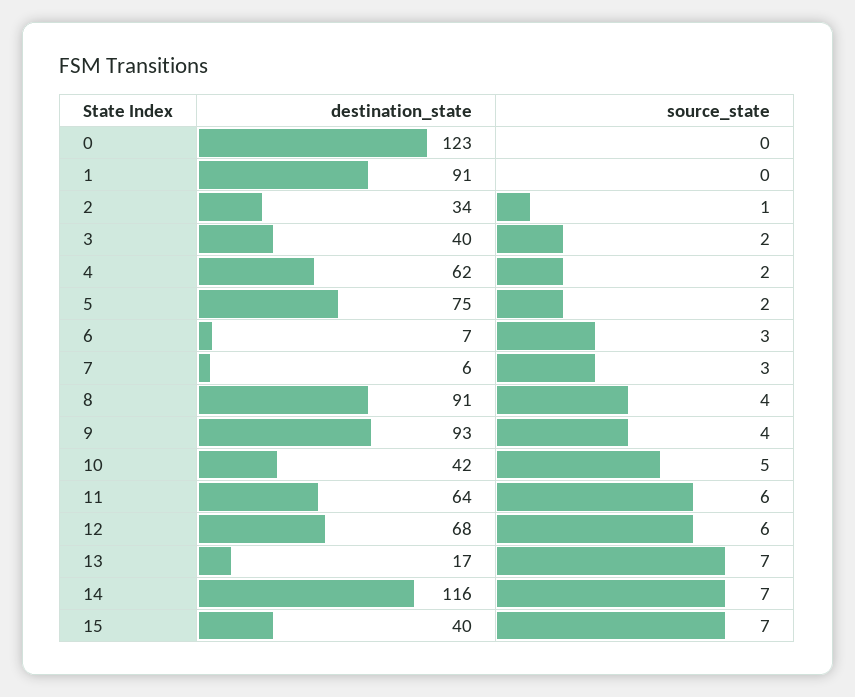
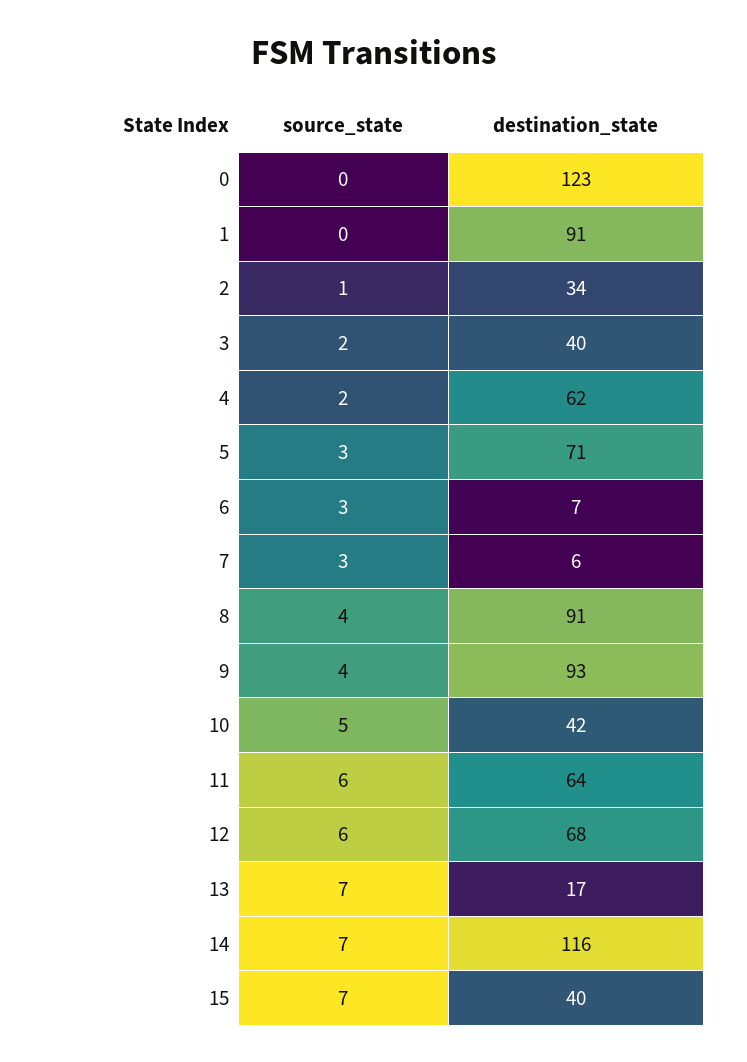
  {
    "destination_state": {
      "0": 123,
      "1": 91,
      "2": 34,
      "3": 40,
      "4": 62,
-     "5": 75,
+     "5": 71,
      "6": 7,
      "7": 6,
      "8": 91,
      "9": 93,
      "10": 42,
      "11": 64,
      "12": 68,
      "13": 17,
      "14": 116,
      "15": 40
    },
    "source_state": {
      "0": 0,
      "1": 0,
      "2": 1,
      "3": 2,
      "4": 2,
-     "5": 2,
+     "5": 3,
      "6": 3,
      "7": 3,
      "8": 4,
      "9": 4,
      "10": 5,
      "11": 6,
      "12": 6,
      "13": 7,
      "14": 7,
      "15": 7
    }
  }

